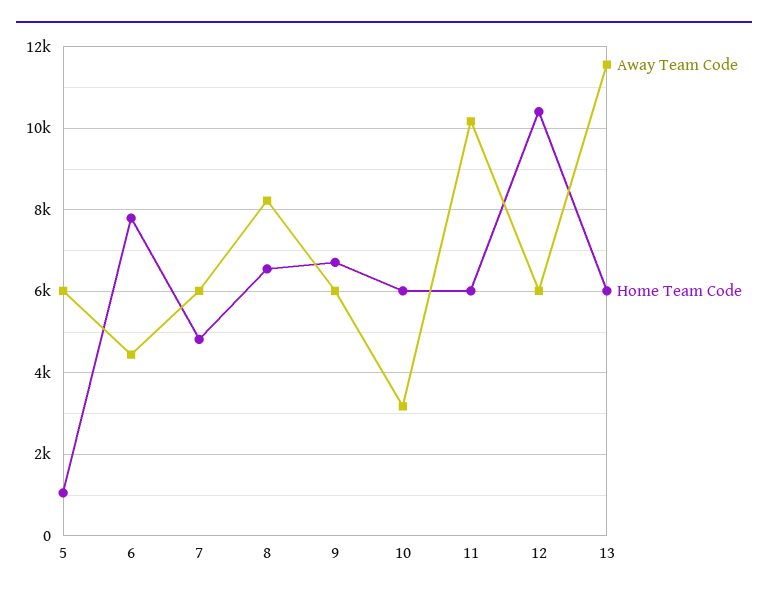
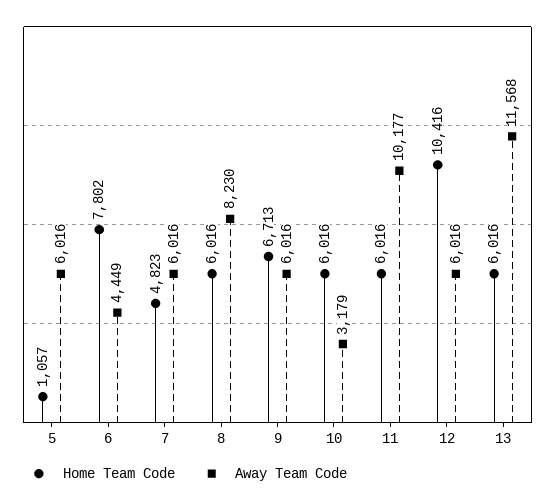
  {
    "Away Team Code": {
      "5": 6016,
      "6": 4449,
      "7": 6016,
      "8": 8230,
      "9": 6016,
      "10": 3179,
      "11": 10177,
      "12": 6016,
      "13": 11568
    },
    "Home Team Code": {
      "5": 1057,
      "6": 7802,
      "7": 4823,
-     "8": 6600,
+     "8": 6016,
      "9": 6713,
      "10": 6016,
      "11": 6016,
      "12": 10416,
      "13": 6016
    }
  }

